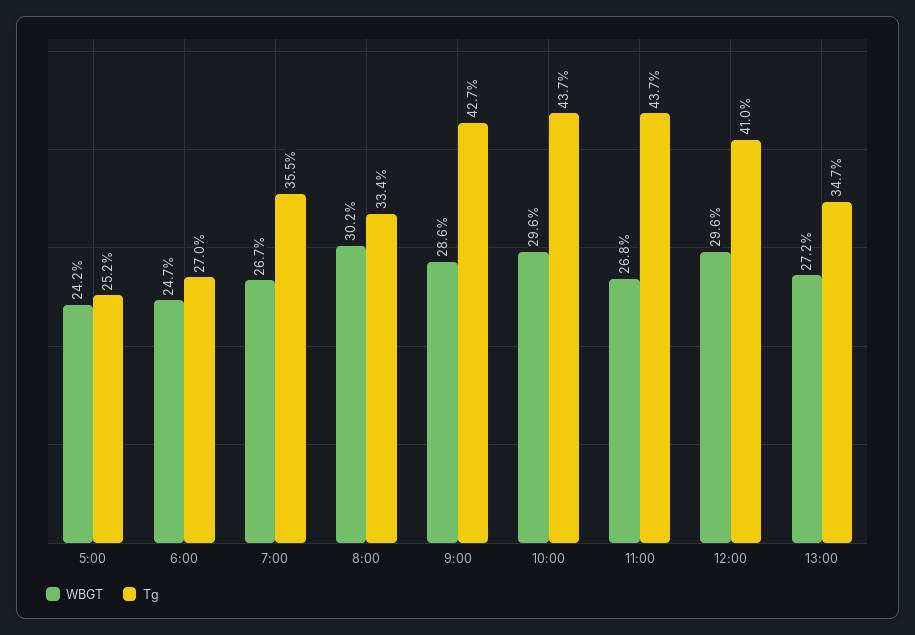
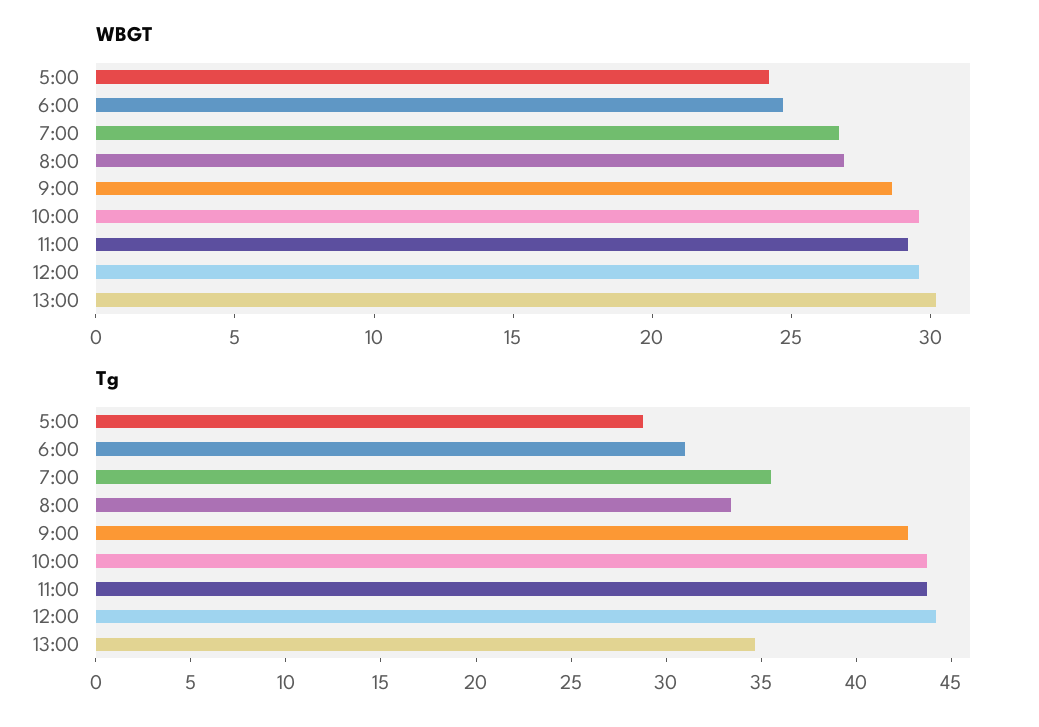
  {
    "WBGT": {
      "5:00": 24.2,
      "6:00": 24.7,
      "7:00": 26.7,
-     "8:00": 30.2,
+     "8:00": 27,
      "9:00": 28.6,
      "10:00": 29.6,
-     "11:00": 26.8,
+     "11:00": 29,
      "12:00": 29.6,
-     "13:00": 27.2
+     "13:00": 30
    },
    "Tg": {
-     "5:00": 25.2,
+     "5:00": 29,
-     "6:00": 27,
+     "6:00": 31,
      "7:00": 35.5,
      "8:00": 33.4,
      "9:00": 42.7,
      "10:00": 43.7,
      "11:00": 43.7,
-     "12:00": 41,
+     "12:00": 44,
      "13:00": 34.7
    }
  }

